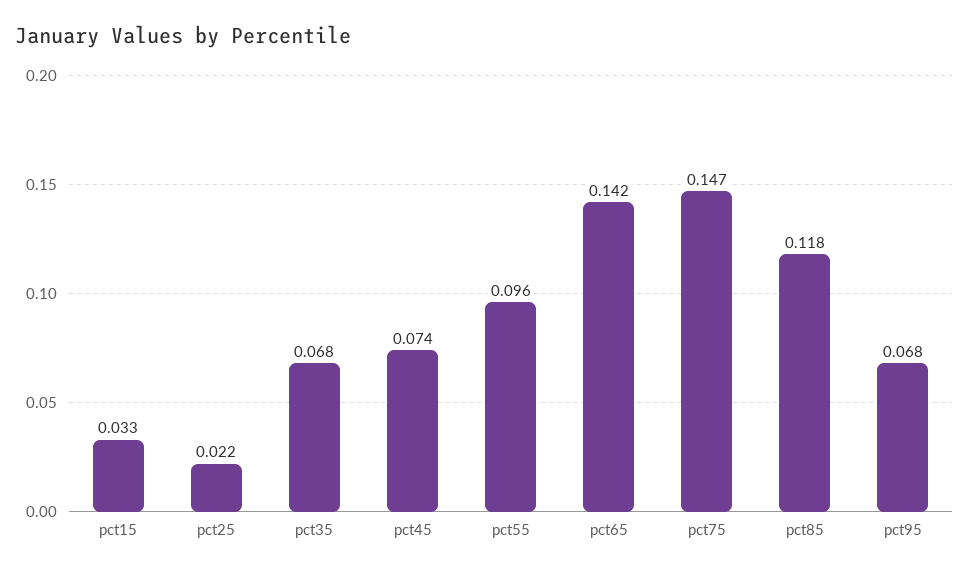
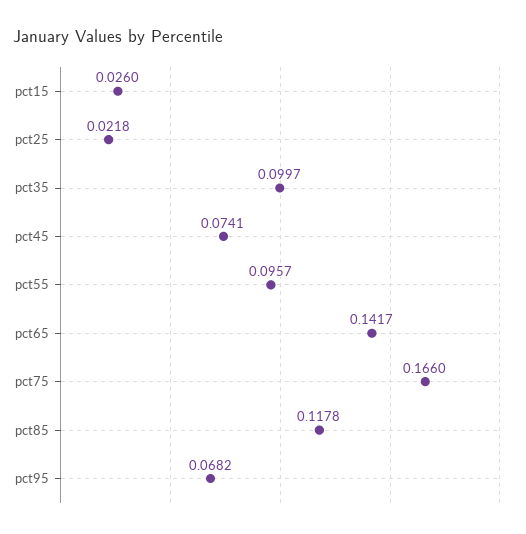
  {
-   "pct15": 0.033,
+   "pct15": 0.026,
    "pct25": 0.0218,
-   "pct35": 0.068,
+   "pct35": 0.0997,
    "pct45": 0.0741,
    "pct55": 0.0957,
    "pct65": 0.1417,
-   "pct75": 0.147,
+   "pct75": 0.166,
    "pct85": 0.1178,
    "pct95": 0.0682
  }

